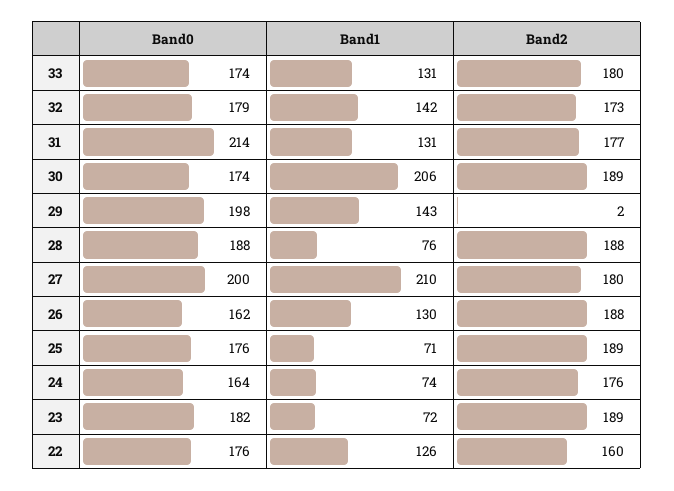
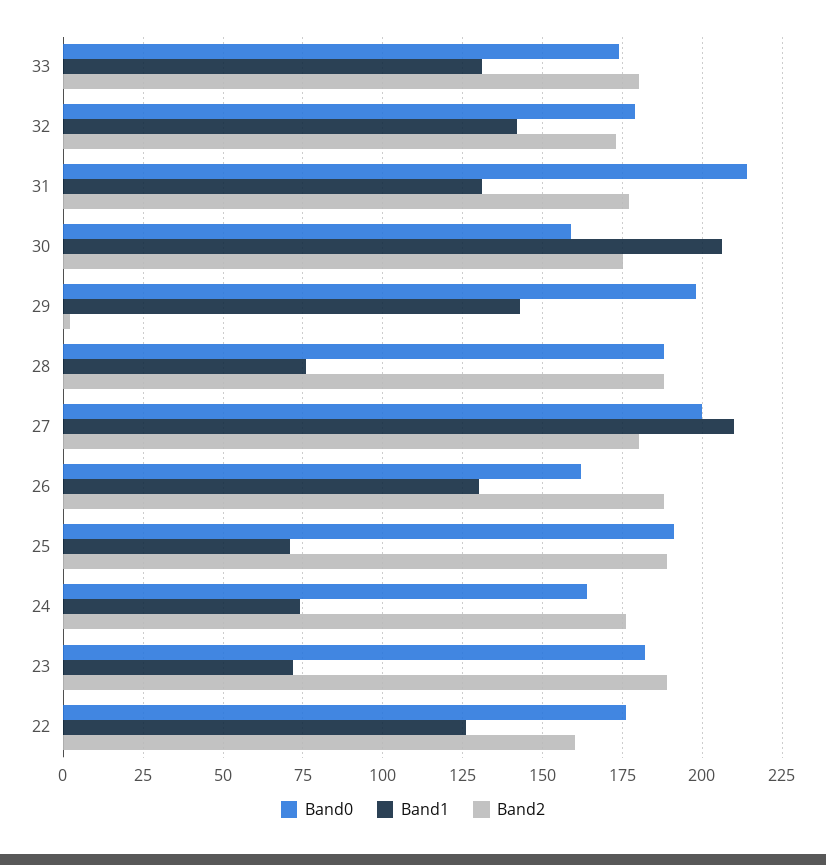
  {
    "Band0": {
      "33": 174,
      "32": 179,
      "31": 214,
-     "30": 174,
+     "30": 160,
      "29": 198,
      "28": 188,
      "27": 200,
      "26": 162,
-     "25": 176,
+     "25": 190,
      "24": 164,
      "23": 182,
      "22": 176
    },
    "Band1": {
      "33": 131,
      "32": 142,
      "31": 131,
      "30": 206,
      "29": 143,
      "28": 76,
      "27": 210,
      "26": 130,
      "25": 71,
      "24": 74,
      "23": 72,
      "22": 126
    },
    "Band2": {
      "33": 180,
      "32": 173,
      "31": 177,
-     "30": 189,
+     "30": 175,
      "29": 2,
      "28": 188,
      "27": 180,
      "26": 188,
      "25": 189,
      "24": 176,
      "23": 189,
      "22": 160
    }
  }

